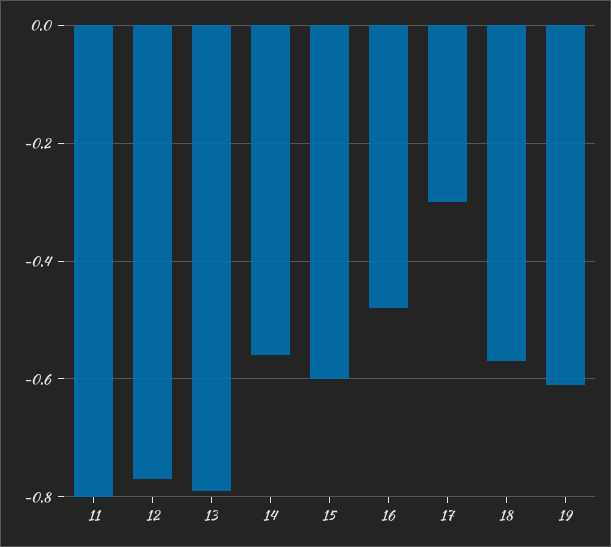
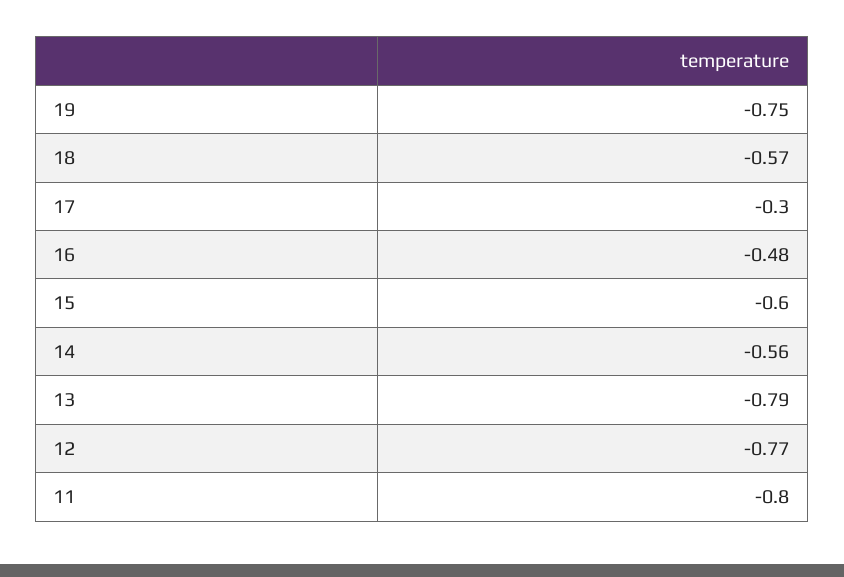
  {
    "11": -0.8,
    "12": -0.77,
    "13": -0.79,
    "14": -0.56,
    "15": -0.6,
    "16": -0.48,
    "17": -0.3,
    "18": -0.57,
-   "19": -0.6
+   "19": -0.75
  }

